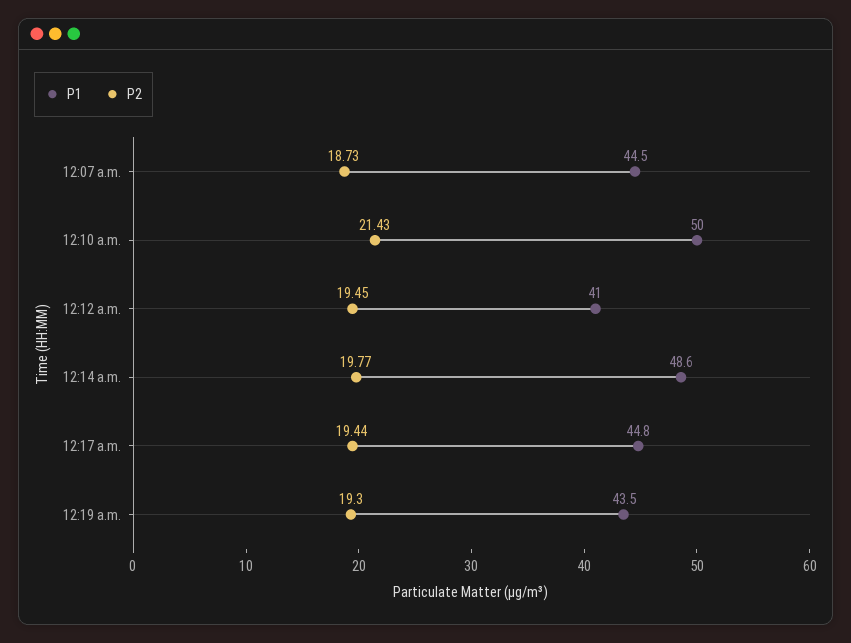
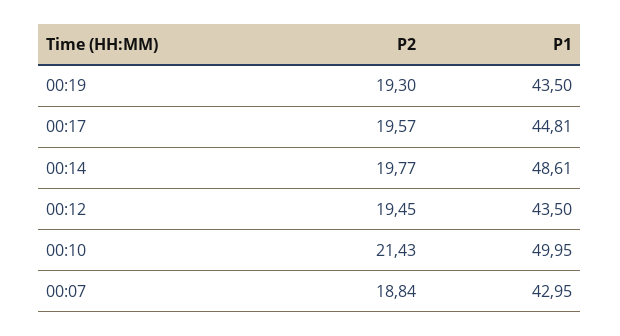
  {
    "P1": {
-     "12:07 a.m.": 44.5,
+     "12:07 a.m.": 42.95,
      "12:10 a.m.": 49.95,
-     "12:12 a.m.": 41,
+     "12:12 a.m.": 43.5,
      "12:14 a.m.": 48.61,
      "12:17 a.m.": 44.81,
      "12:19 a.m.": 43.5
    },
    "P2": {
-     "12:07 a.m.": 18.73,
+     "12:07 a.m.": 18.84,
      "12:10 a.m.": 21.43,
      "12:12 a.m.": 19.45,
      "12:14 a.m.": 19.77,
-     "12:17 a.m.": 19.44,
+     "12:17 a.m.": 19.57,
      "12:19 a.m.": 19.3
    }
  }

